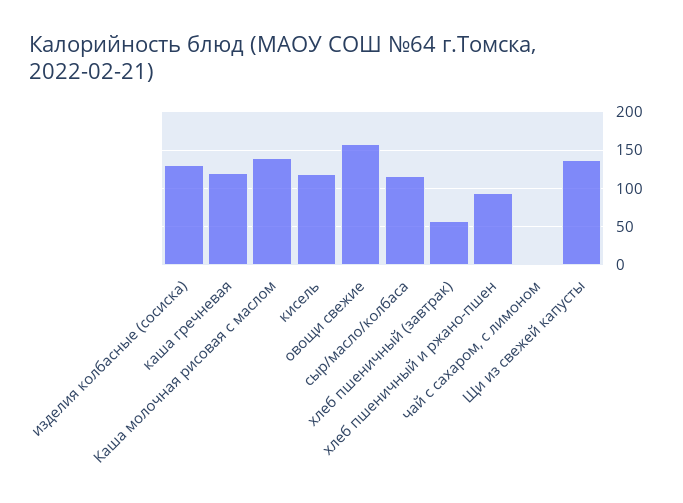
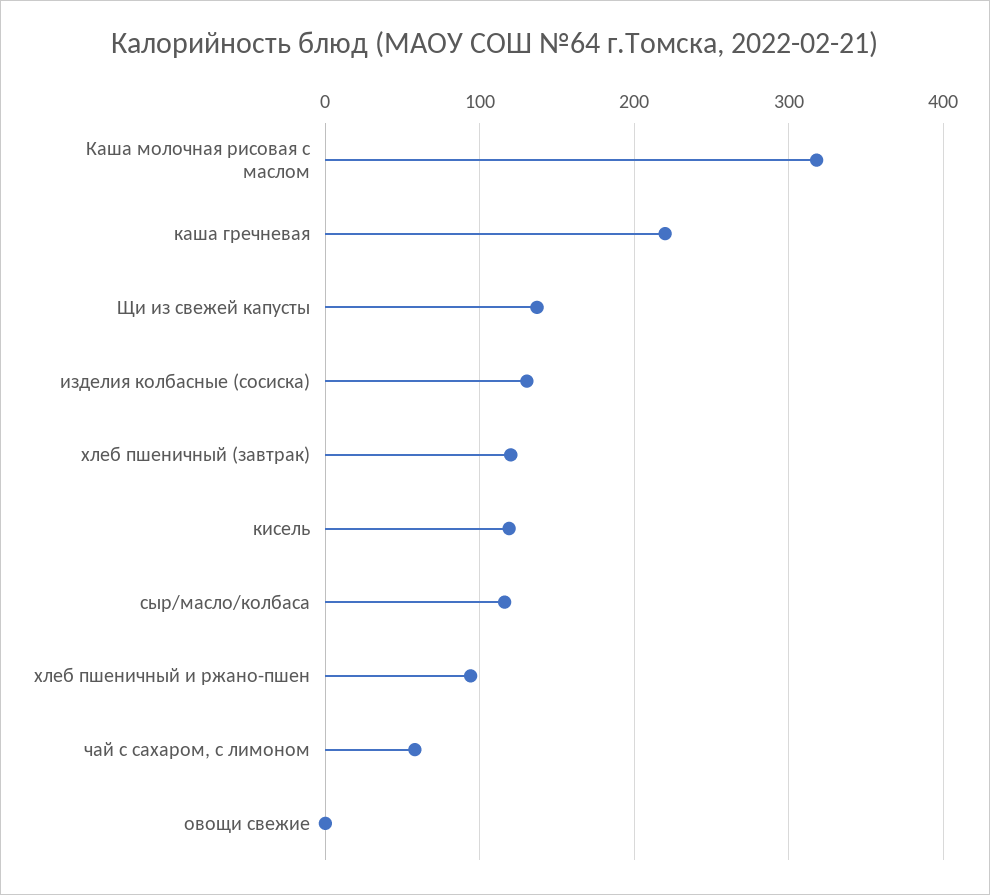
  {
    "изделия колбасные (сосиска)": 130,
-   "каша гречневая": 120,
+   "каша гречневая": 220,
-   "Каша молочная рисовая с маслом": 140,
+   "Каша молочная рисовая с маслом": 320,
    "кисель": 120,
-   "овощи свежие": 160,
+   "овощи свежие": 0,
    "сыр/масло/колбаса": 120,
-   "хлеб пшеничный (завтрак)": 60,
+   "хлеб пшеничный (завтрак)": 120,
    "хлеб пшеничный и ржано-пшен": 90,
-   "чай с сахаром, с лимоном": 0,
+   "чай с сахаром, с лимоном": 60,
    "Щи из свежей капусты": 140
  }

